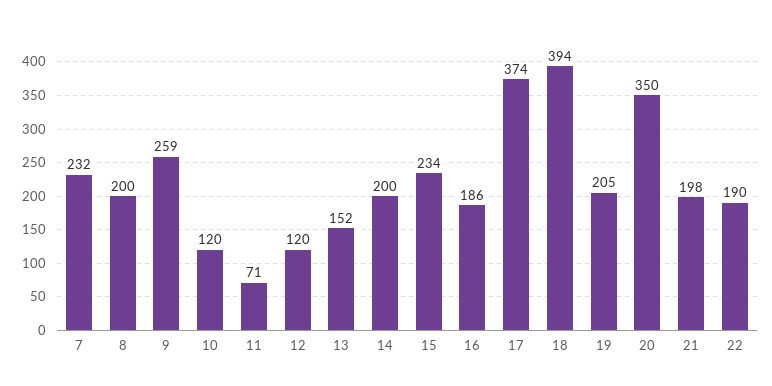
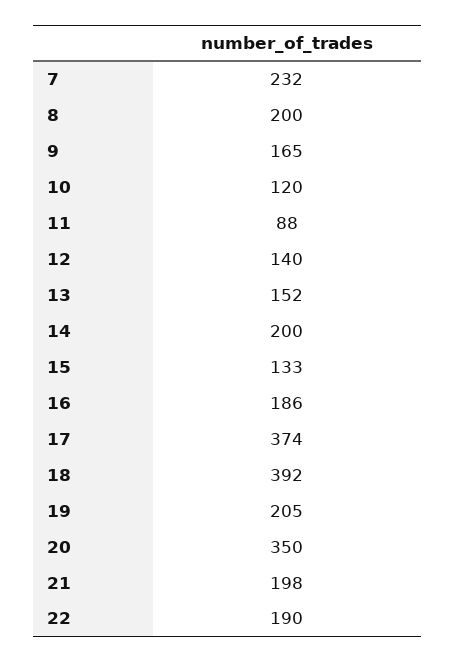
  {
    "7": 232,
    "8": 200,
-   "9": 259,
+   "9": 165,
    "10": 120,
-   "11": 71,
+   "11": 88,
-   "12": 120,
+   "12": 140,
    "13": 152,
    "14": 200,
-   "15": 234,
+   "15": 133,
    "16": 186,
    "17": 374,
-   "18": 394,
+   "18": 392,
    "19": 205,
    "20": 350,
    "21": 198,
    "22": 190
  }

